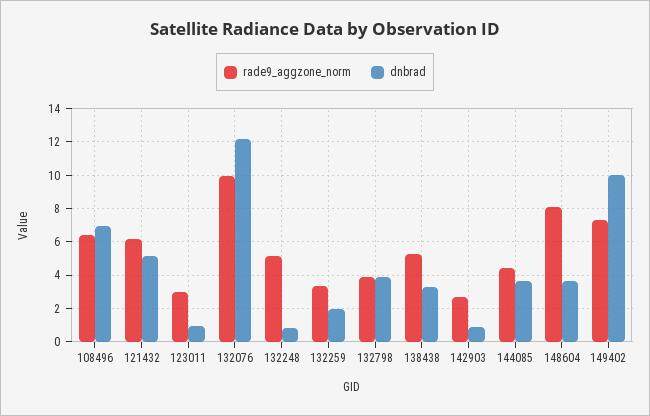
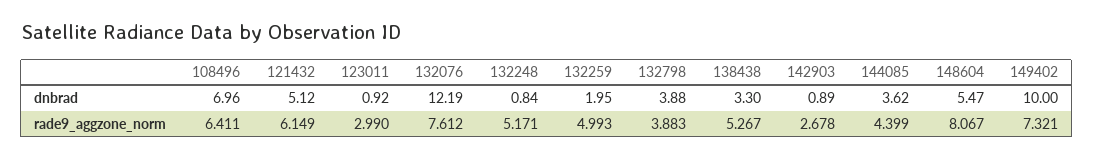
  {
    "rade9_aggzone_norm": {
      "108496": 6.411,
      "121432": 6.149,
      "123011": 2.99,
-     "132076": 10,
+     "132076": 7.612,
      "132248": 5.171,
-     "132259": 3.5,
+     "132259": 4.993,
      "132798": 3.883,
      "138438": 5.267,
      "142903": 2.678,
      "144085": 4.399,
      "148604": 8.067,
      "149402": 7.321
    },
    "dnbrad": {
      "108496": 6.96,
      "121432": 5.12,
      "123011": 0.92,
      "132076": 12.19,
      "132248": 0.84,
      "132259": 1.95,
      "132798": 3.88,
      "138438": 3.3,
      "142903": 0.89,
      "144085": 3.62,
-     "148604": 3.5,
+     "148604": 5.47,
      "149402": 10
    }
  }

